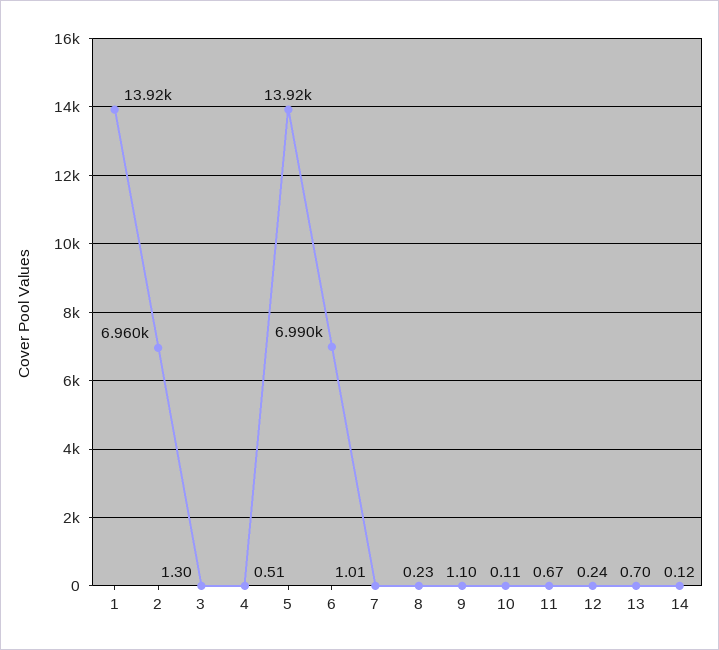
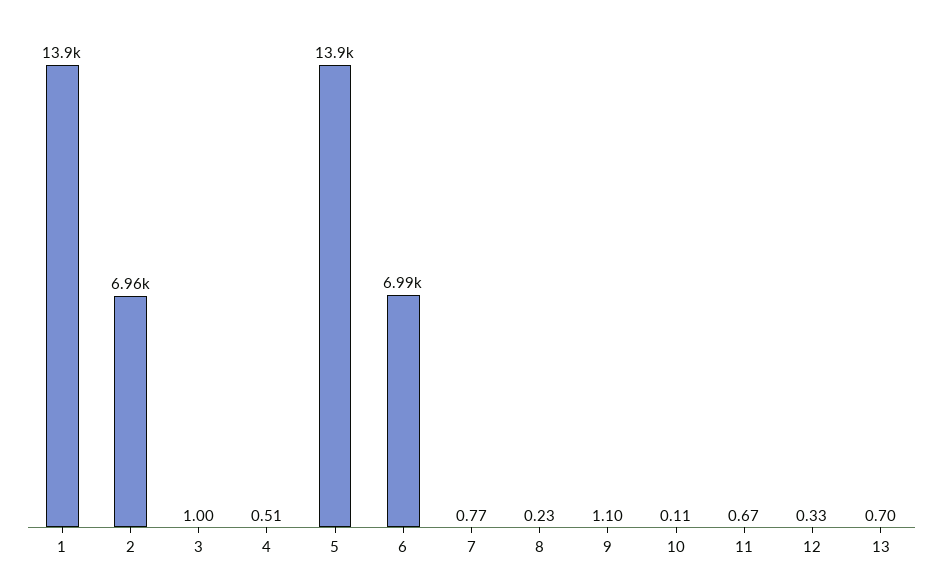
  {
    "1": 13920,
    "2": 6960,
-   "3": 1.3,
+   "3": 1,
    "4": 0.51,
    "5": 13920,
    "6": 6990,
-   "7": 1.01,
+   "7": 0.77,
    "8": 0.23,
    "9": 1.1,
    "10": 0.11,
    "11": 0.67,
-   "12": 0.24,
+   "12": 0.33,
-   "13": 0.7,
+   "13": 0.7
-   "14": 0.12
  }

